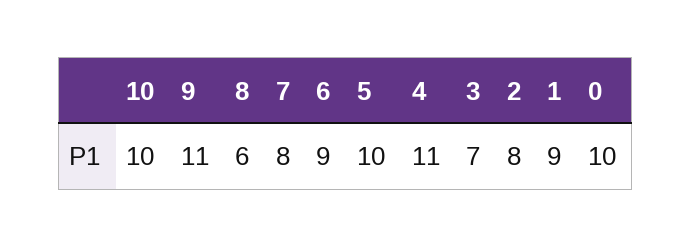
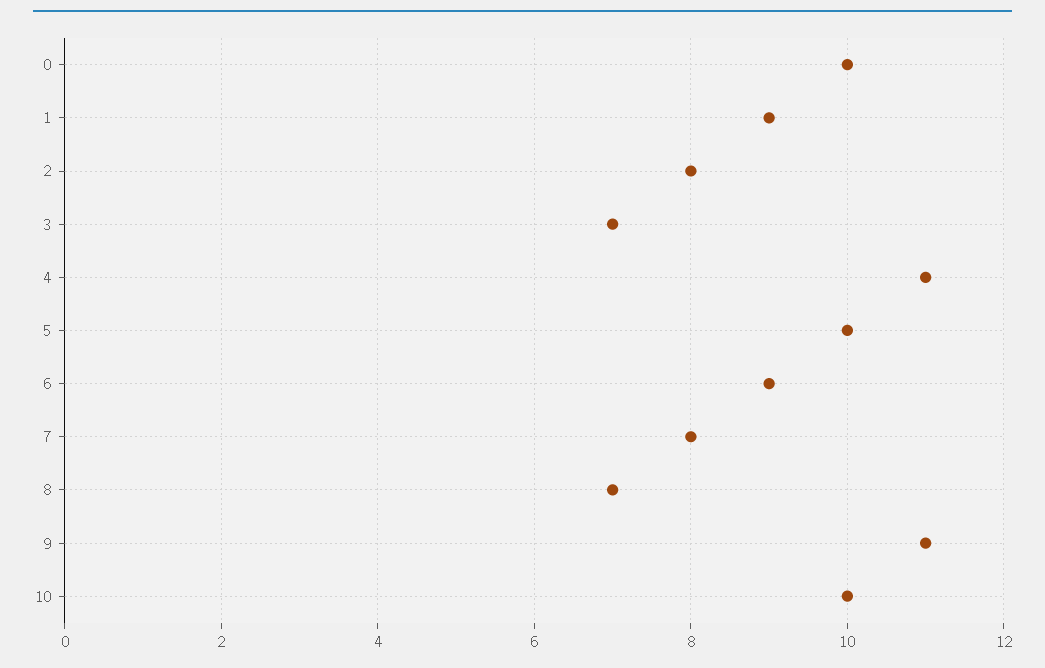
  {
    "10": 10,
    "9": 11,
-   "8": 6,
+   "8": 7,
    "7": 8,
    "6": 9,
    "5": 10,
    "4": 11,
    "3": 7,
    "2": 8,
    "1": 9,
    "0": 10
  }

